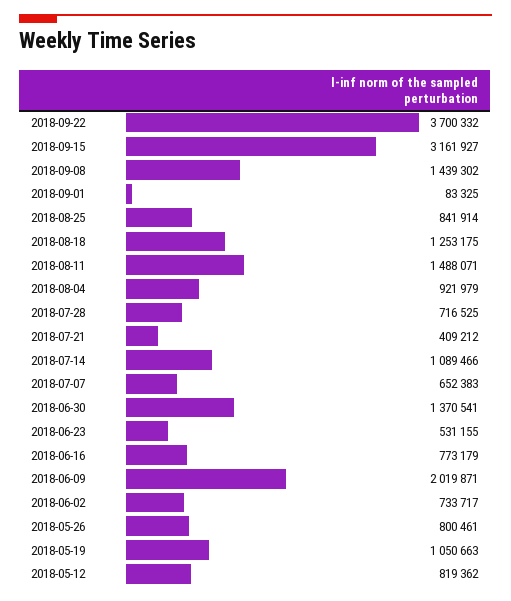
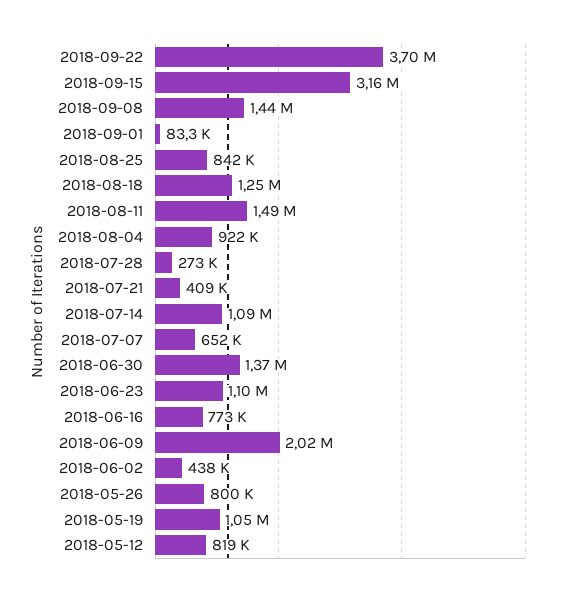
  {
    "2018-09-22": 3700332,
    "2018-09-15": 3161927,
    "2018-09-08": 1439302,
    "2018-09-01": 83325,
    "2018-08-25": 841914,
    "2018-08-18": 1253175,
    "2018-08-11": 1488071,
    "2018-08-04": 921979,
-   "2018-07-28": 716525,
+   "2018-07-28": 273000,
    "2018-07-21": 409212,
    "2018-07-14": 1089466,
    "2018-07-07": 652383,
    "2018-06-30": 1370541,
-   "2018-06-23": 531155,
+   "2018-06-23": 1100000,
    "2018-06-16": 773179,
    "2018-06-09": 2019871,
-   "2018-06-02": 733717,
+   "2018-06-02": 438000,
    "2018-05-26": 800461,
    "2018-05-19": 1050663,
    "2018-05-12": 819362
  }

